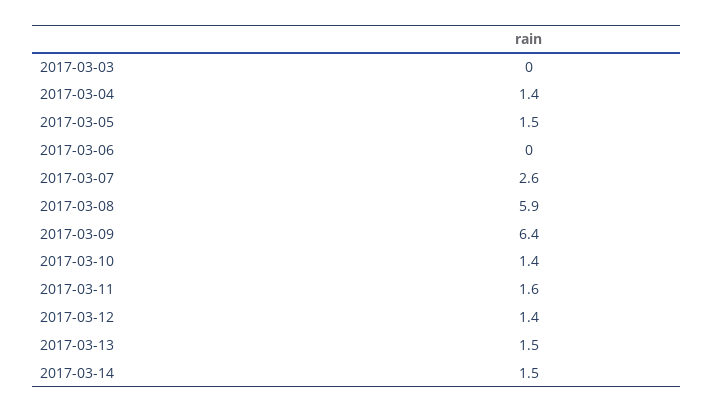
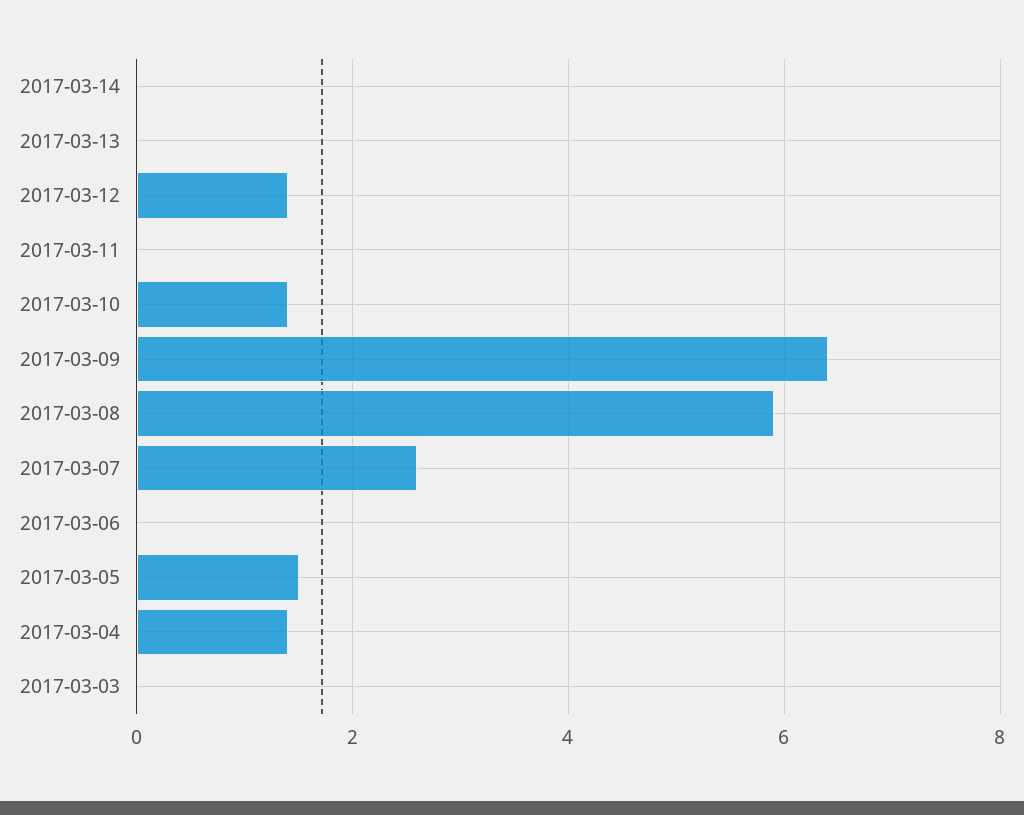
  {
    "2017-03-03": 0,
    "2017-03-04": 1.4,
    "2017-03-05": 1.5,
    "2017-03-06": 0,
    "2017-03-07": 2.6,
    "2017-03-08": 5.9,
    "2017-03-09": 6.4,
    "2017-03-10": 1.4,
-   "2017-03-11": 1.6,
+   "2017-03-11": 0,
    "2017-03-12": 1.4,
-   "2017-03-13": 1.5,
+   "2017-03-13": 0,
-   "2017-03-14": 1.5
+   "2017-03-14": 0
  }

